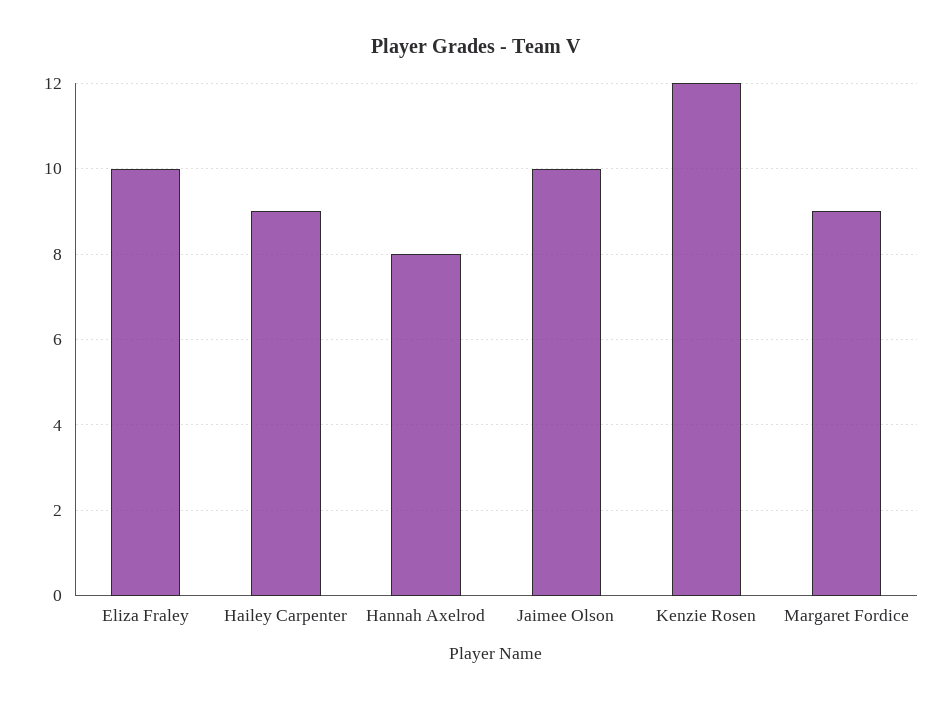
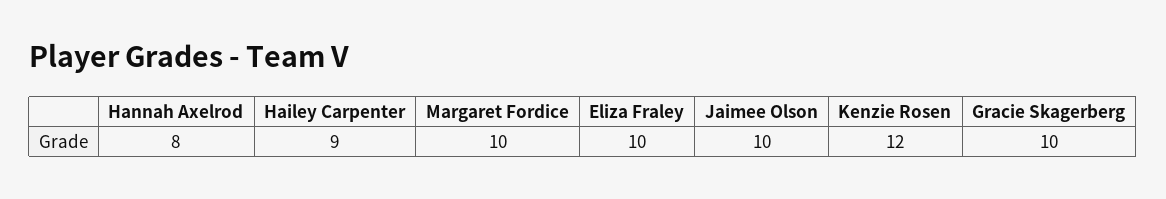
  {
    "Eliza Fraley": 10,
    "Hailey Carpenter": 9,
    "Hannah Axelrod": 8,
    "Jaimee Olson": 10,
    "Kenzie Rosen": 12,
-   "Margaret Fordice": 9
+   "Margaret Fordice": 10,
+   "Gracie Skagerberg": 10
  }

